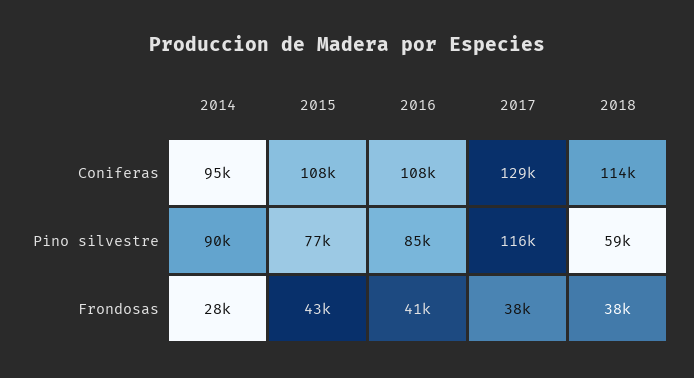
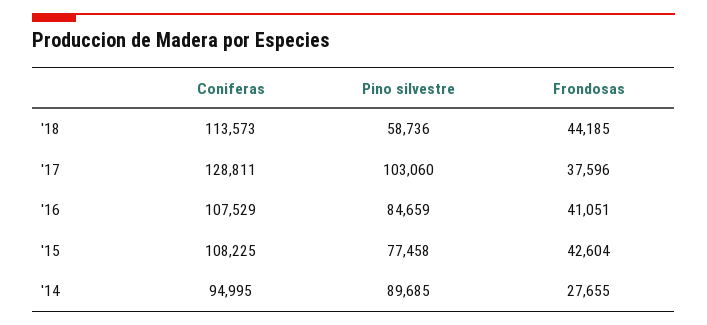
  {
    "2014": {
      "Coniferas": 94995,
      "Pino silvestre": 89685,
      "Frondosas": 27655
    },
    "2015": {
      "Coniferas": 108225,
      "Pino silvestre": 77458,
      "Frondosas": 42604
    },
    "2016": {
      "Coniferas": 107529,
      "Pino silvestre": 84659,
      "Frondosas": 41051
    },
    "2017": {
      "Coniferas": 128811,
-     "Pino silvestre": 116000,
+     "Pino silvestre": 103060,
      "Frondosas": 37596
    },
    "2018": {
      "Coniferas": 113573,
      "Pino silvestre": 58736,
-     "Frondosas": 38000
+     "Frondosas": 44185
    }
  }

